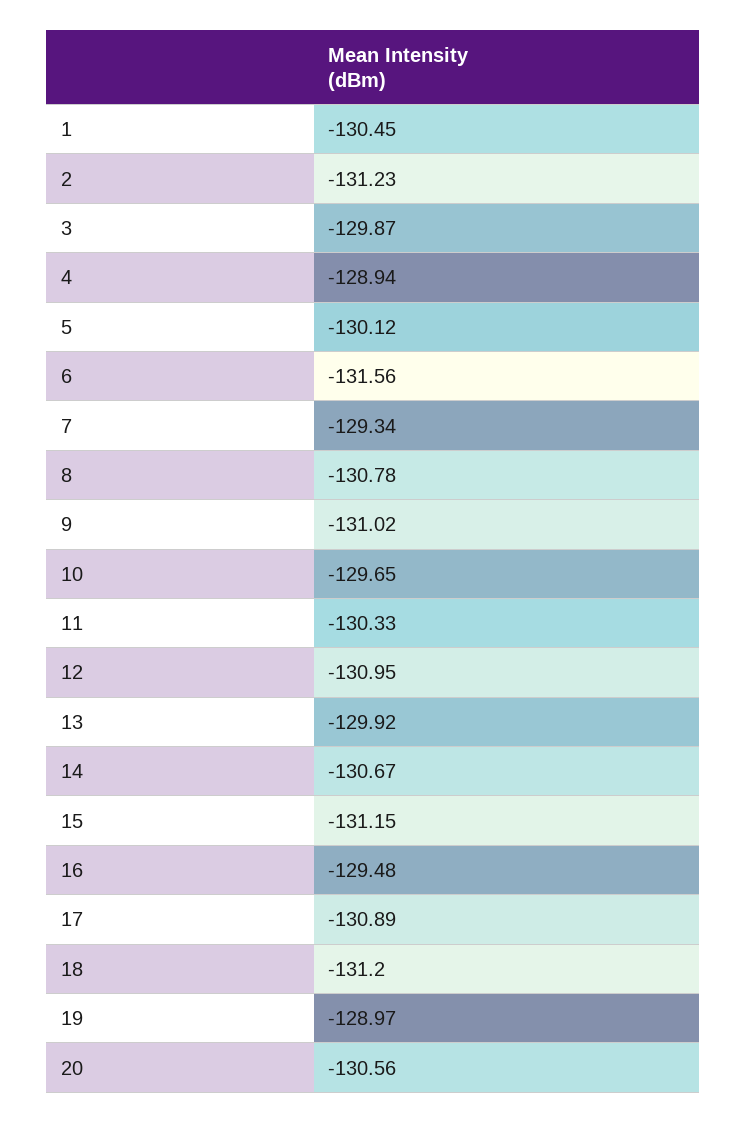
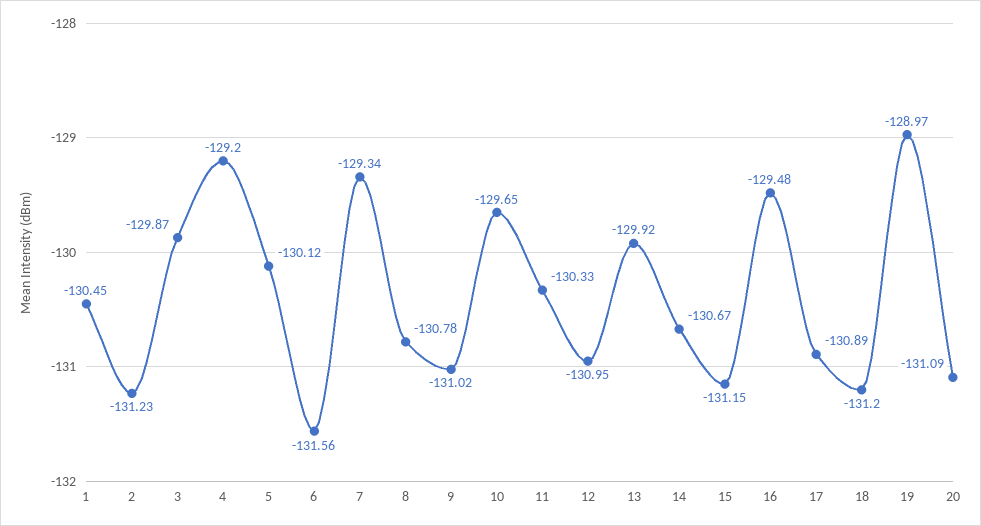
  {
    "1": -130.45,
    "2": -131.23,
    "3": -129.87,
-   "4": -128.94,
+   "4": -129.2,
    "5": -130.12,
    "6": -131.56,
    "7": -129.34,
    "8": -130.78,
    "9": -131.02,
    "10": -129.65,
    "11": -130.33,
    "12": -130.95,
    "13": -129.92,
    "14": -130.67,
    "15": -131.15,
    "16": -129.48,
    "17": -130.89,
    "18": -131.2,
    "19": -128.97,
-   "20": -130.56
+   "20": -131.09
  }

